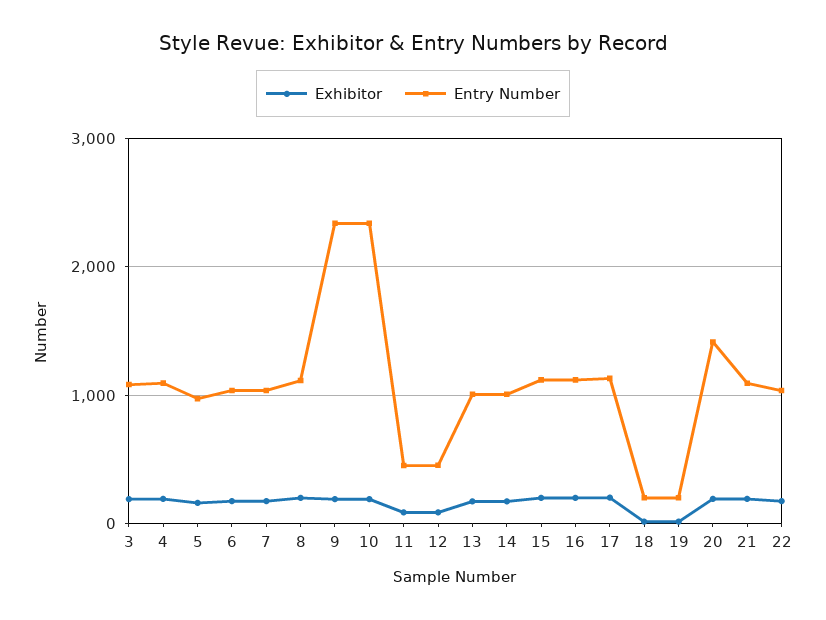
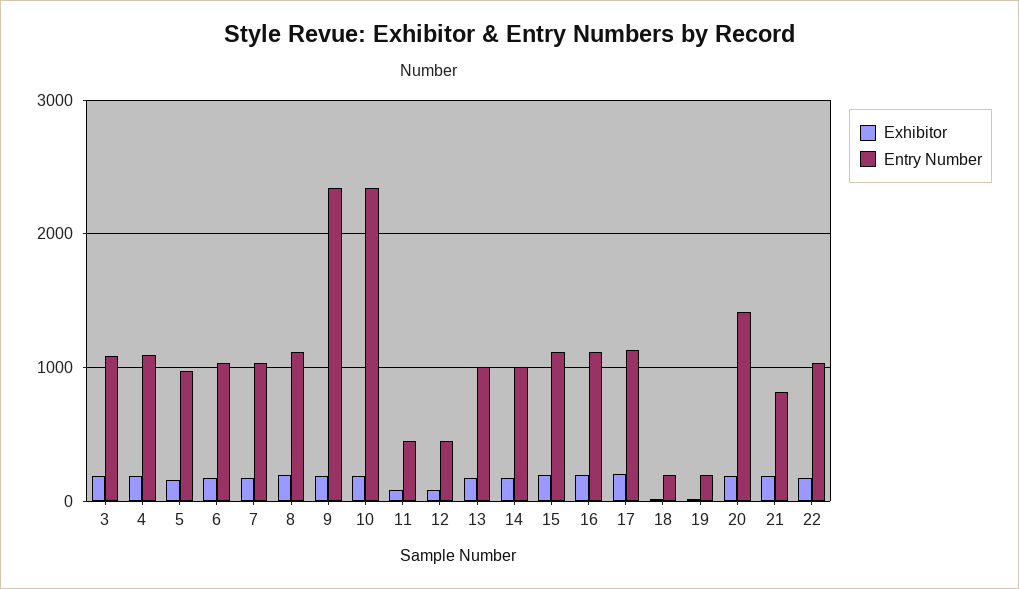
  {
    "Exhibitor": {
      "3": 200,
      "4": 200,
      "5": 200,
      "6": 200,
      "7": 200,
      "8": 200,
      "9": 200,
      "10": 200,
      "11": 100,
      "12": 100,
      "13": 200,
      "14": 200,
      "15": 200,
      "16": 200,
      "17": 200,
      "18": 0,
      "19": 0,
      "20": 200,
      "21": 200,
      "22": 200
    },
    "Entry Number": {
      "3": 1100,
      "4": 1100,
      "5": 1000,
      "6": 1000,
      "7": 1000,
      "8": 1100,
      "9": 2300,
      "10": 2300,
      "11": 500,
      "12": 500,
      "13": 1000,
      "14": 1000,
      "15": 1100,
      "16": 1100,
      "17": 1100,
      "18": 200,
      "19": 200,
      "20": 1400,
-     "21": 1100,
+     "21": 800,
      "22": 1000
    }
  }

